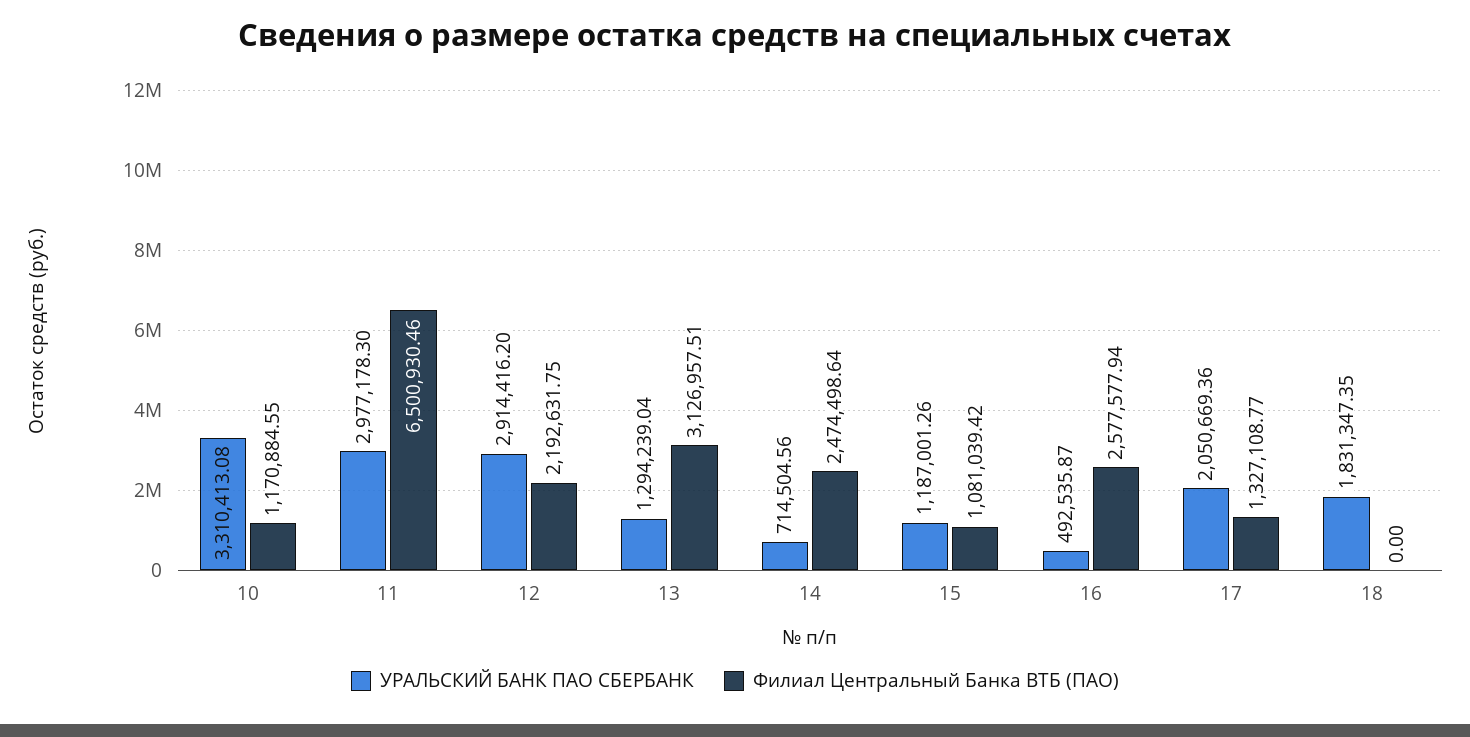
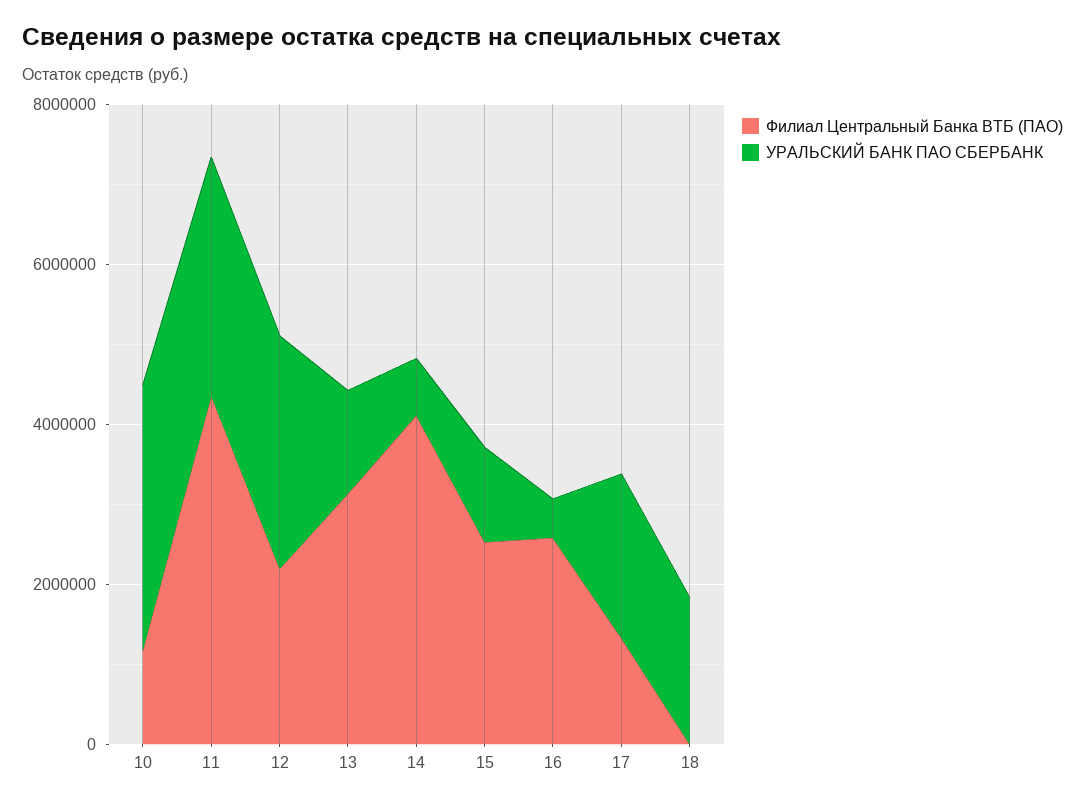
  {
    "УРАЛЬСКИЙ БАНК ПАО СБЕРБАНК": {
      "10": 3310413.08,
      "11": 2977178.3,
      "12": 2914416.2,
      "13": 1294239.04,
      "14": 714504.56,
      "15": 1187001.26,
      "16": 492535.87,
      "17": 2050669.36,
      "18": 1831347.35
    },
    "Филиал Центральный Банка ВТБ (ПАО)": {
      "10": 1170884.55,
-     "11": 6500930.46,
+     "11": 4500000,
      "12": 2192631.75,
      "13": 3126957.51,
-     "14": 2474498.64,
+     "14": 4000000,
-     "15": 1081039.42,
+     "15": 2500000,
      "16": 2577577.94,
      "17": 1327108.77,
      "18": 0
    }
  }

